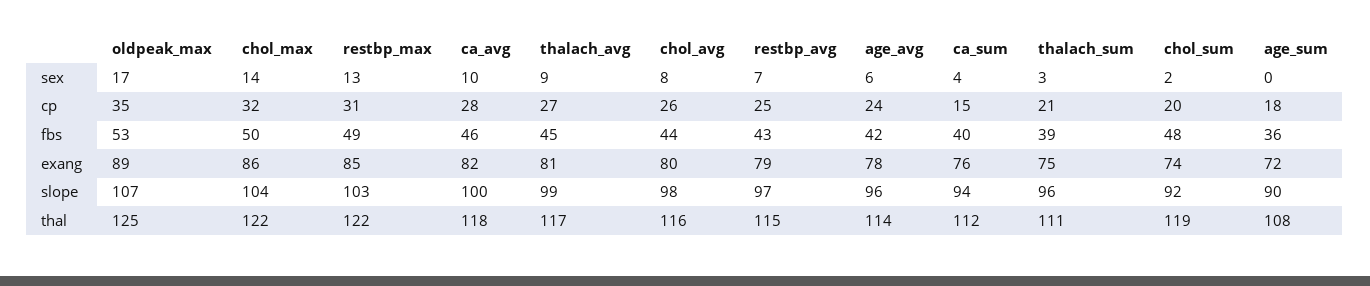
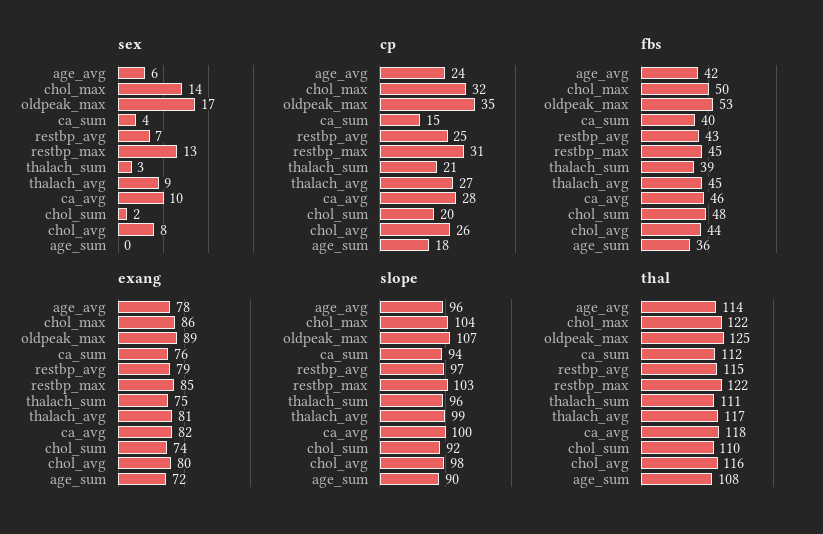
  {
    "sex": {
      "oldpeak_max": 17,
      "chol_max": 14,
      "restbp_max": 13,
      "ca_avg": 10,
      "thalach_avg": 9,
      "chol_avg": 8,
      "restbp_avg": 7,
      "age_avg": 6,
      "ca_sum": 4,
      "thalach_sum": 3,
      "chol_sum": 2,
      "age_sum": 0
    },
    "cp": {
      "oldpeak_max": 35,
      "chol_max": 32,
      "restbp_max": 31,
      "ca_avg": 28,
      "thalach_avg": 27,
      "chol_avg": 26,
      "restbp_avg": 25,
      "age_avg": 24,
      "ca_sum": 15,
      "thalach_sum": 21,
      "chol_sum": 20,
      "age_sum": 18
    },
    "fbs": {
      "oldpeak_max": 53,
      "chol_max": 50,
-     "restbp_max": 49,
+     "restbp_max": 45,
      "ca_avg": 46,
      "thalach_avg": 45,
      "chol_avg": 44,
      "restbp_avg": 43,
      "age_avg": 42,
      "ca_sum": 40,
      "thalach_sum": 39,
      "chol_sum": 48,
      "age_sum": 36
    },
    "exang": {
      "oldpeak_max": 89,
      "chol_max": 86,
      "restbp_max": 85,
      "ca_avg": 82,
      "thalach_avg": 81,
      "chol_avg": 80,
      "restbp_avg": 79,
      "age_avg": 78,
      "ca_sum": 76,
      "thalach_sum": 75,
      "chol_sum": 74,
      "age_sum": 72
    },
    "slope": {
      "oldpeak_max": 107,
      "chol_max": 104,
      "restbp_max": 103,
      "ca_avg": 100,
      "thalach_avg": 99,
      "chol_avg": 98,
      "restbp_avg": 97,
      "age_avg": 96,
      "ca_sum": 94,
      "thalach_sum": 96,
      "chol_sum": 92,
      "age_sum": 90
    },
    "thal": {
      "oldpeak_max": 125,
      "chol_max": 122,
      "restbp_max": 122,
      "ca_avg": 118,
      "thalach_avg": 117,
      "chol_avg": 116,
      "restbp_avg": 115,
      "age_avg": 114,
      "ca_sum": 112,
      "thalach_sum": 111,
-     "chol_sum": 119,
+     "chol_sum": 110,
      "age_sum": 108
    }
  }

